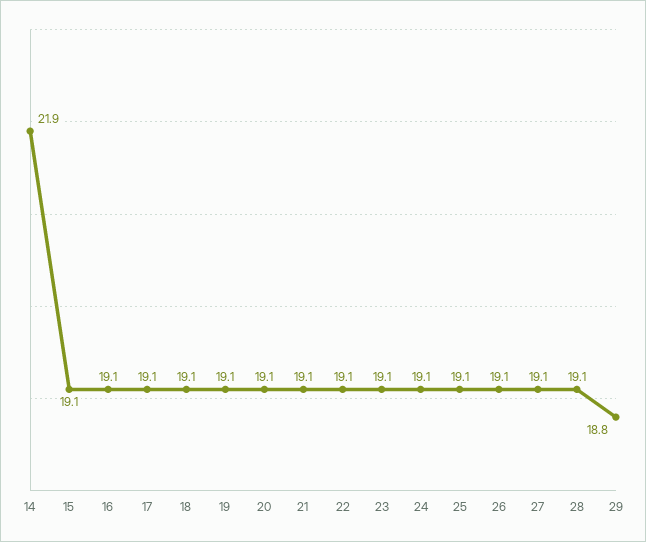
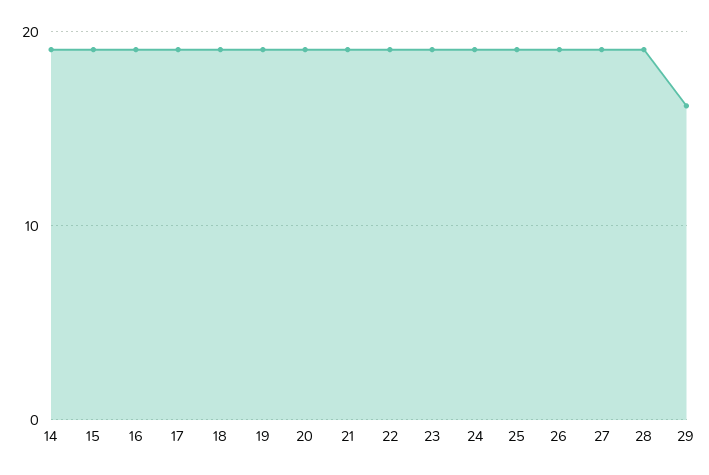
  {
-   "14": 21.9,
+   "14": 19,
    "15": 19.1,
    "16": 19.1,
    "17": 19.1,
    "18": 19.1,
    "19": 19.1,
    "20": 19.1,
    "21": 19.1,
    "22": 19.1,
    "23": 19.1,
    "24": 19.1,
    "25": 19.1,
    "26": 19.1,
    "27": 19.1,
    "28": 19.1,
-   "29": 18.8
+   "29": 16
  }

